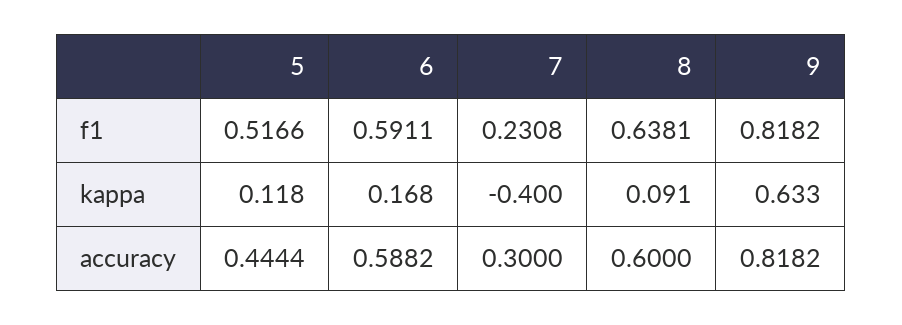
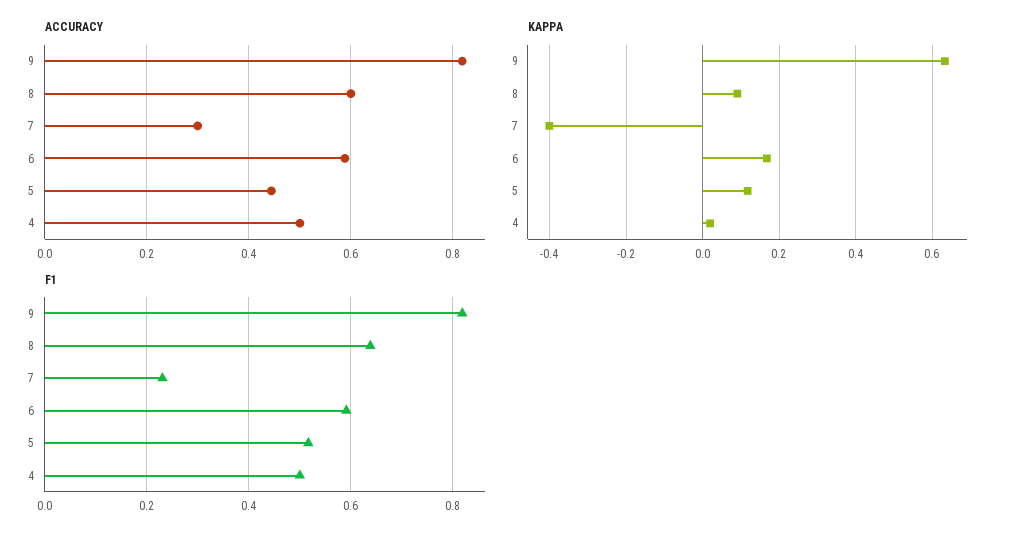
  {
    "f1": {
      "5": 0.5166,
      "6": 0.5911,
      "7": 0.2308,
      "8": 0.6381,
-     "9": 0.8182
+     "9": 0.8182,
+     "4": 0.5
    },
    "kappa": {
      "5": 0.118,
      "6": 0.168,
      "7": -0.4,
      "8": 0.091,
-     "9": 0.633
+     "9": 0.633,
+     "4": 0.02
    },
    "accuracy": {
      "5": 0.4444,
      "6": 0.5882,
      "7": 0.3,
      "8": 0.6,
-     "9": 0.8182
+     "9": 0.8182,
+     "4": 0.5
    }
  }

